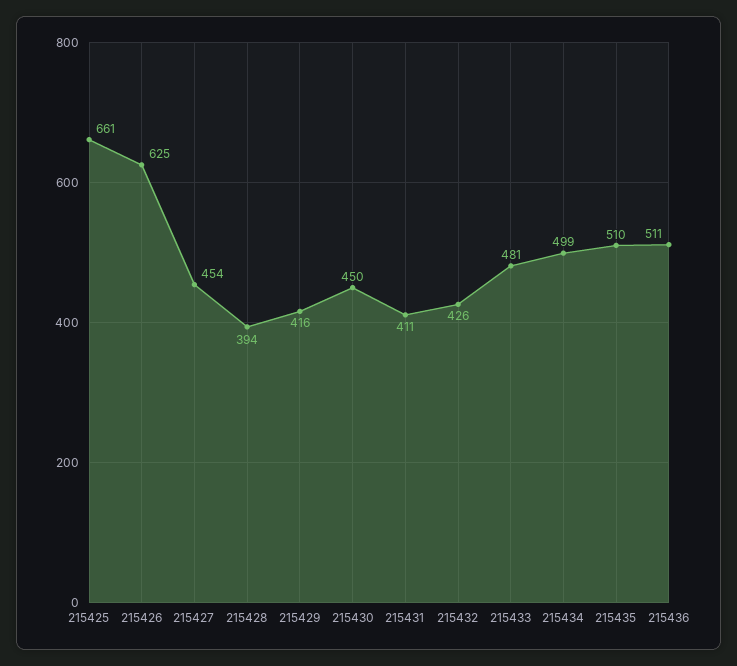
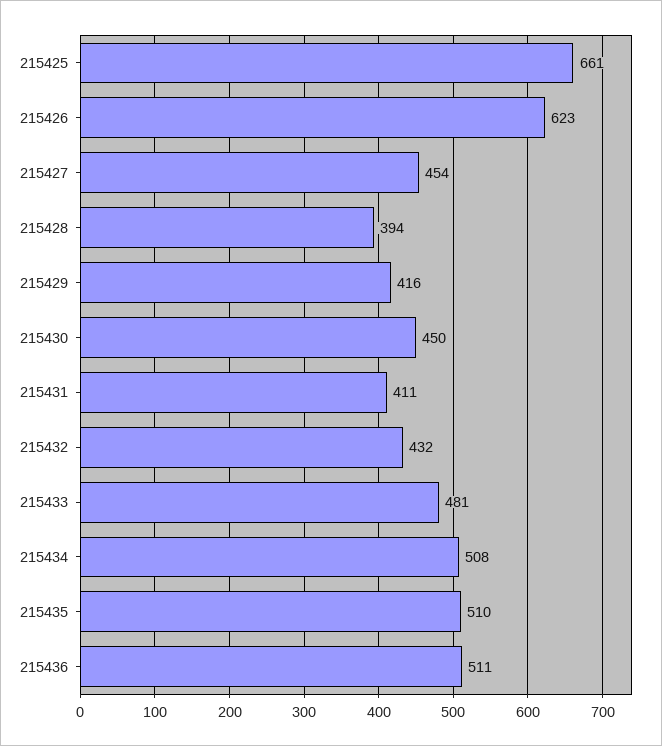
  {
    "215425": 661,
-   "215426": 625,
+   "215426": 623,
    "215427": 454,
    "215428": 394,
    "215429": 416,
    "215430": 450,
    "215431": 411,
-   "215432": 426,
+   "215432": 432,
    "215433": 481,
-   "215434": 499,
+   "215434": 508,
    "215435": 510,
    "215436": 511
  }

